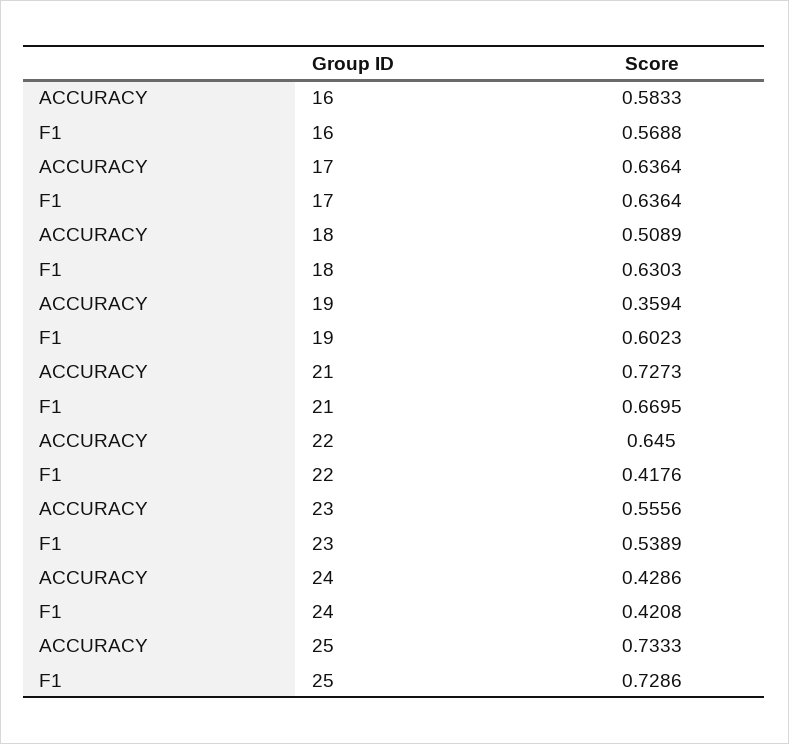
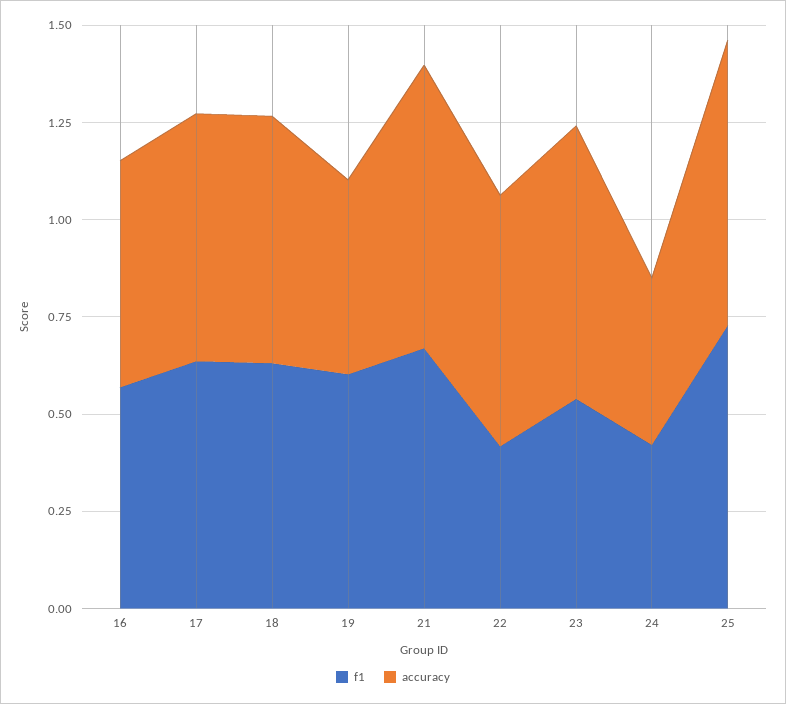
  {
    "ACCURACY": {
      "16": 0.5833,
      "17": 0.6364,
-     "18": 0.5089,
+     "18": 0.65,
-     "19": 0.3594,
+     "19": 0.5,
      "21": 0.7273,
      "22": 0.645,
-     "23": 0.5556,
+     "23": 0.7,
      "24": 0.4286,
      "25": 0.7333
    },
    "F1": {
      "16": 0.5688,
      "17": 0.6364,
      "18": 0.6303,
      "19": 0.6023,
      "21": 0.6695,
      "22": 0.4176,
      "23": 0.5389,
      "24": 0.4208,
      "25": 0.7286
    }
  }

